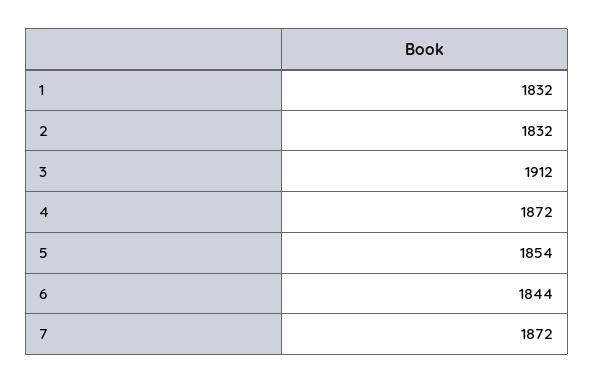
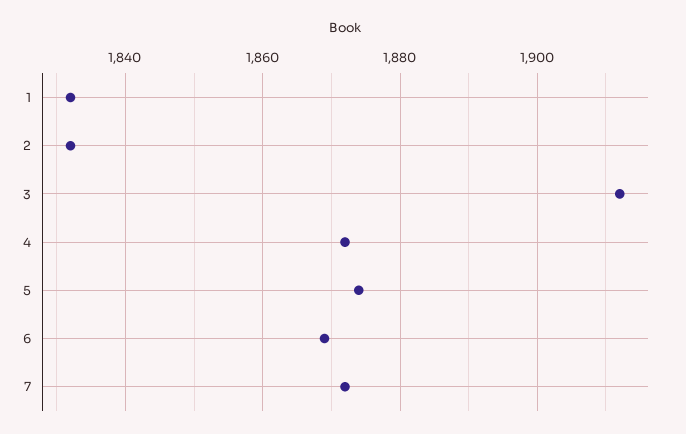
  {
    "1": 1832,
    "2": 1832,
    "3": 1912,
    "4": 1872,
-   "5": 1854,
+   "5": 1875,
-   "6": 1844,
+   "6": 1870,
    "7": 1872
  }

